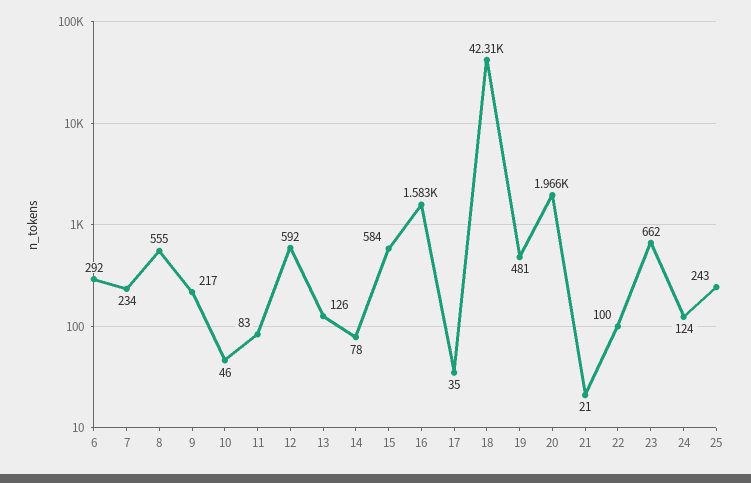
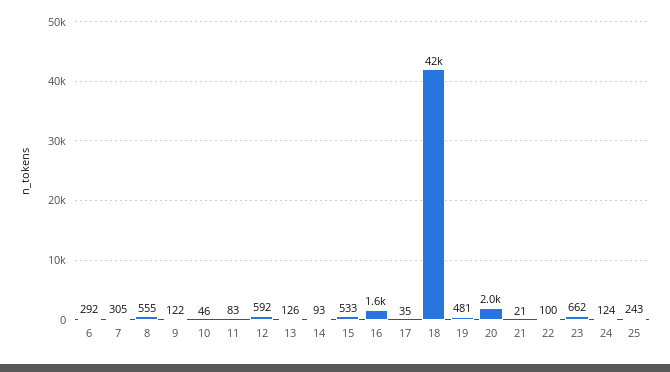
  {
    "6": 292,
-   "7": 234,
+   "7": 305,
    "8": 555,
-   "9": 217,
+   "9": 122,
    "10": 46,
    "11": 83,
    "12": 592,
    "13": 126,
-   "14": 78,
+   "14": 93,
-   "15": 584,
+   "15": 533,
    "16": 1583,
    "17": 35,
    "18": 42310,
    "19": 481,
    "20": 1966,
    "21": 21,
    "22": 100,
    "23": 662,
    "24": 124,
    "25": 243
  }

